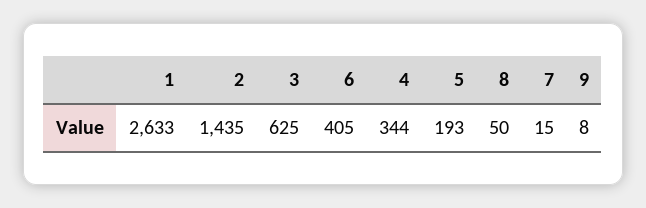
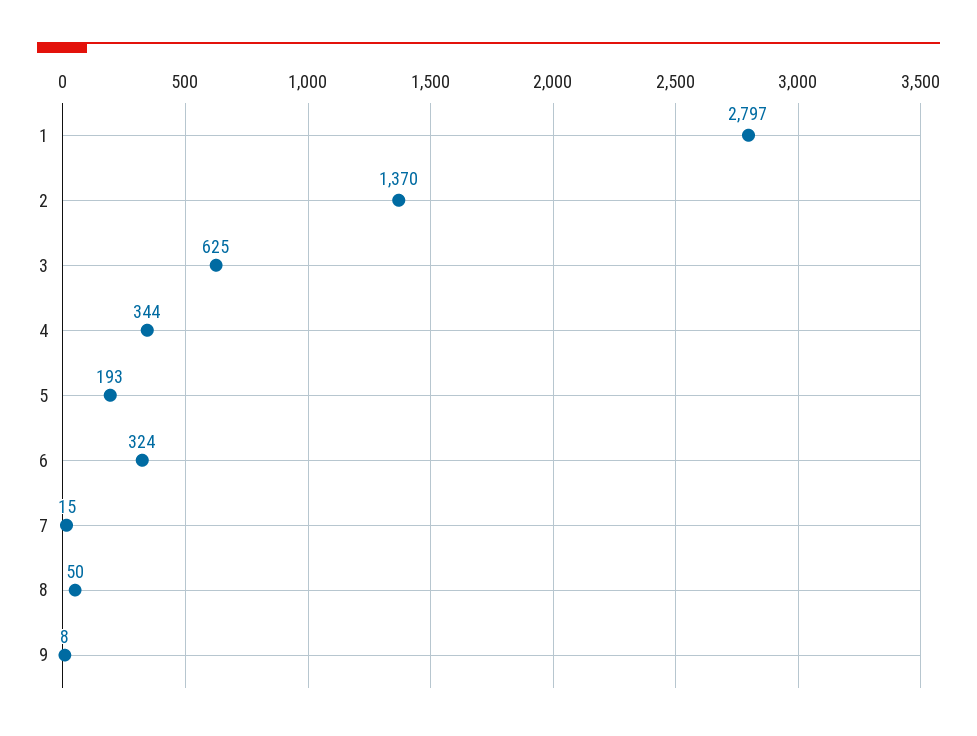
  {
-   "1": 2633,
+   "1": 2797,
-   "2": 1435,
+   "2": 1370,
    "3": 625,
-   "6": 405,
+   "6": 324,
    "4": 344,
    "5": 193,
    "8": 50,
    "7": 15,
    "9": 8
  }

